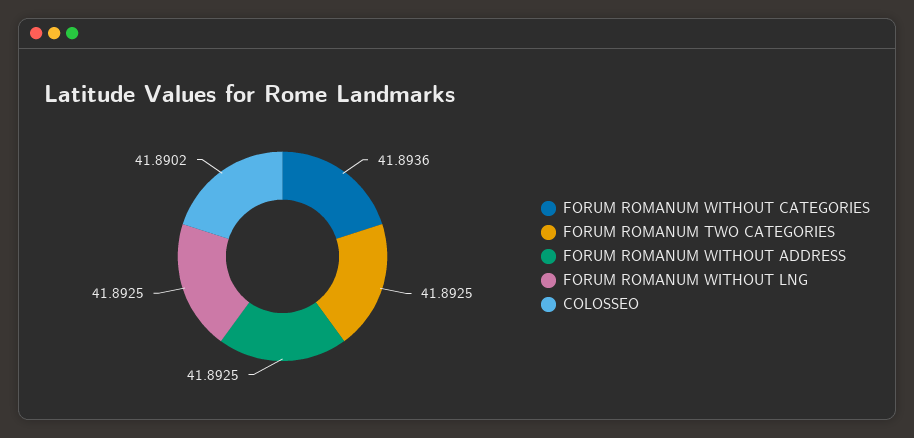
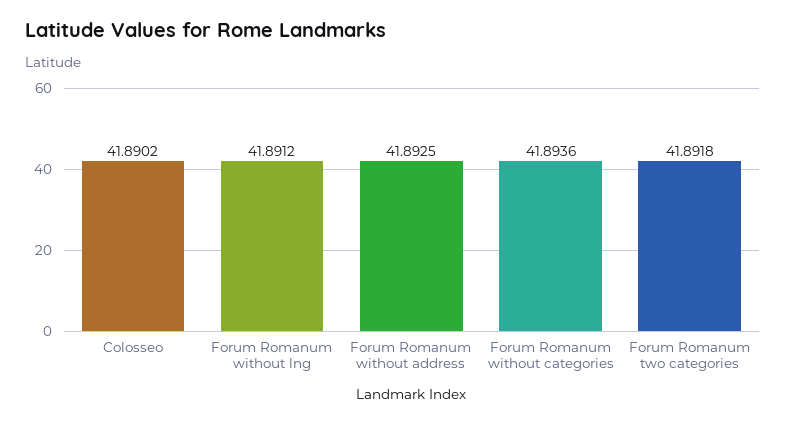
  {
    "FORUM ROMANUM WITHOUT CATEGORIES": 41.8936,
-   "FORUM ROMANUM TWO CATEGORIES": 41.8925,
+   "FORUM ROMANUM TWO CATEGORIES": 41.8918,
    "FORUM ROMANUM WITHOUT ADDRESS": 41.8925,
-   "FORUM ROMANUM WITHOUT LNG": 41.8925,
+   "FORUM ROMANUM WITHOUT LNG": 41.8912,
    "COLOSSEO": 41.8902
  }

